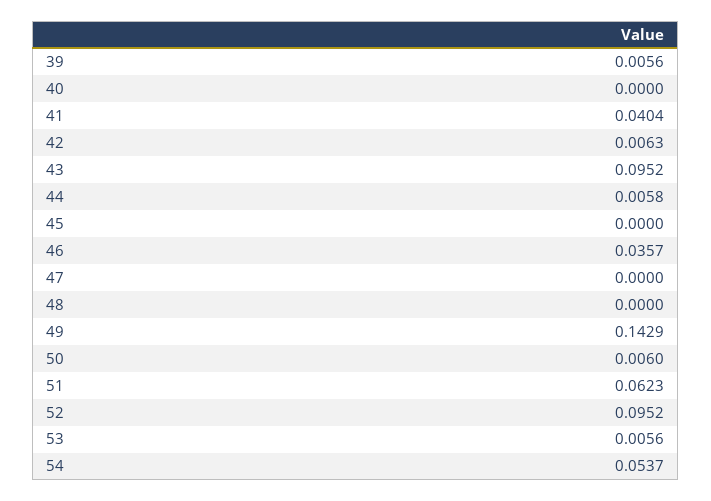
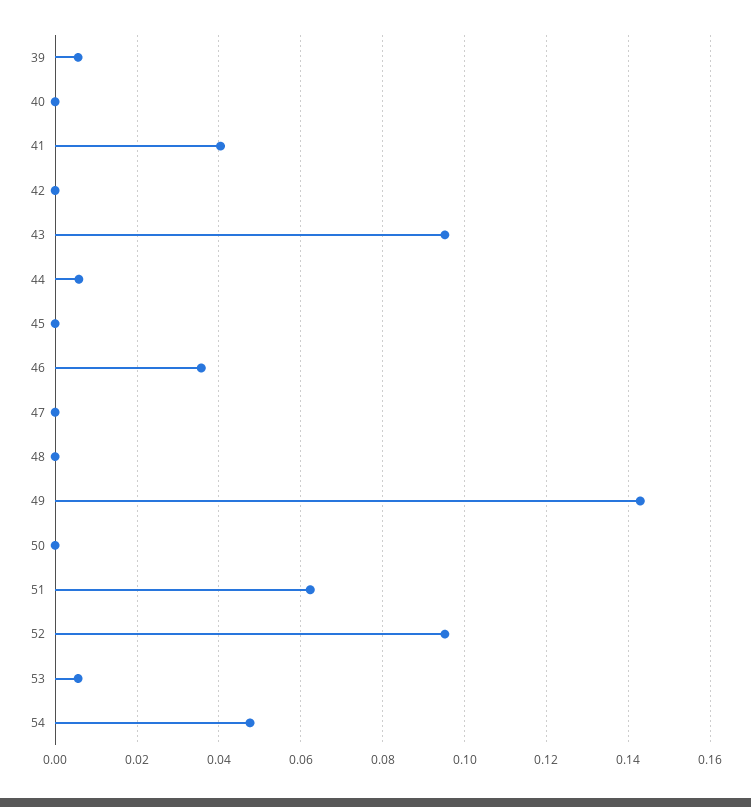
  {
    "39": 0.0056,
    "40": 0,
    "41": 0.0404,
-   "42": 0.0063,
+   "42": 0,
    "43": 0.0952,
    "44": 0.0058,
    "45": 0,
    "46": 0.0357,
    "47": 0,
    "48": 0,
    "49": 0.1429,
-   "50": 0.006,
+   "50": 0,
    "51": 0.0623,
    "52": 0.0952,
    "53": 0.0056,
-   "54": 0.0537
+   "54": 0.048
  }

